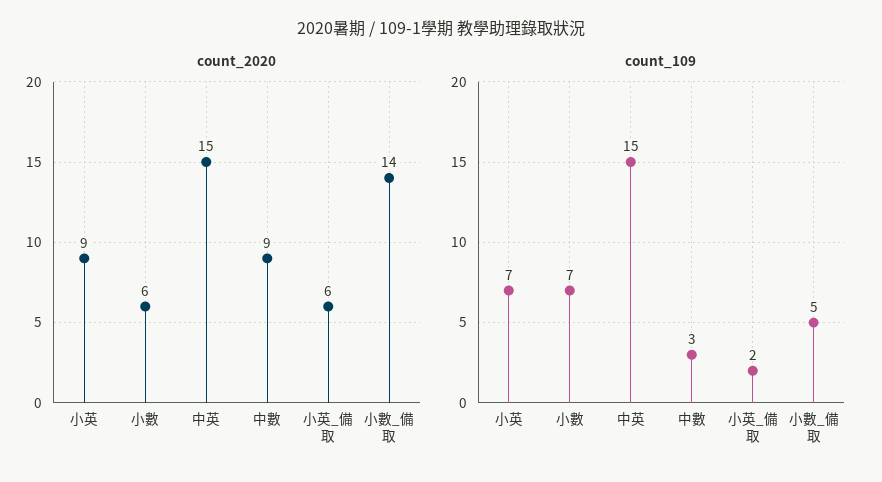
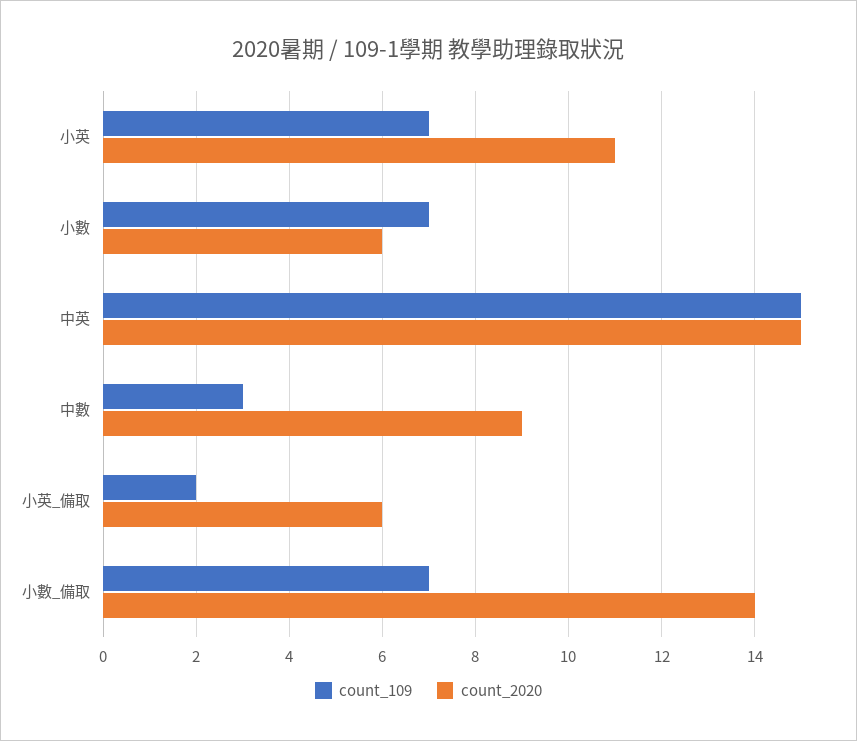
  {
    "count_2020": {
-     "小英": 9,
+     "小英": 11,
      "小數": 6,
      "中英": 15,
      "中數": 9,
      "小英_備取": 6,
      "小數_備取": 14
    },
    "count_109": {
      "小英": 7,
      "小數": 7,
      "中英": 15,
      "中數": 3,
      "小英_備取": 2,
-     "小數_備取": 5
+     "小數_備取": 7
    }
  }

